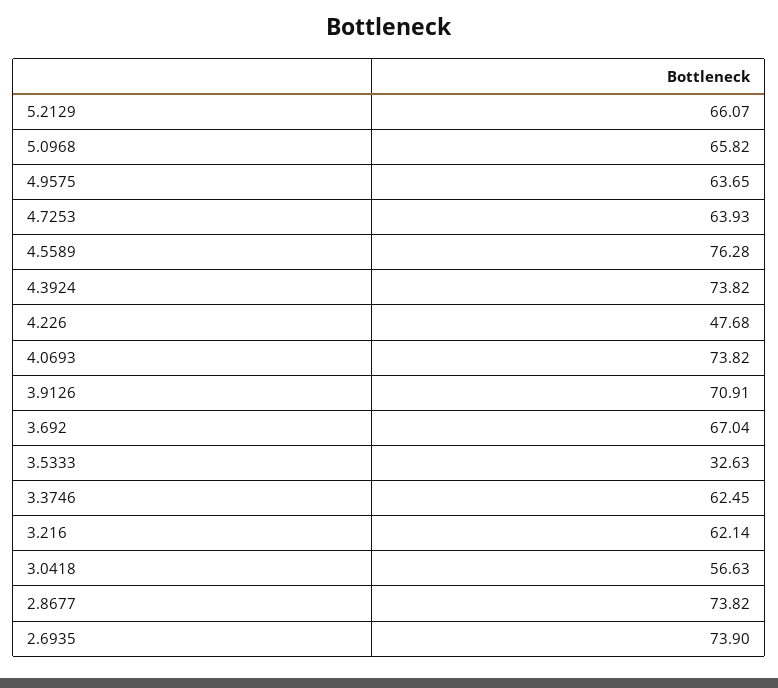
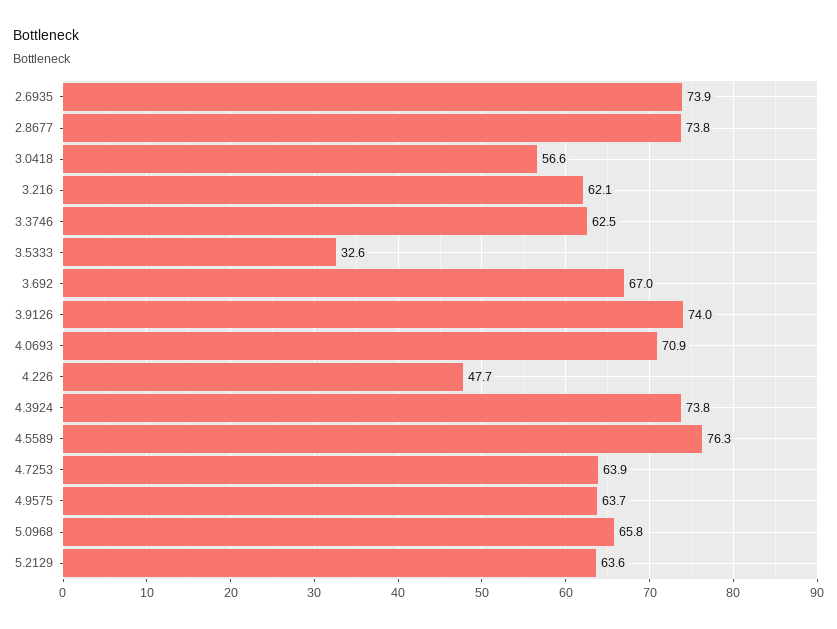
  {
-   "5.2129": 66.07,
+   "5.2129": 63.6,
    "5.0968": 65.82,
    "4.9575": 63.65,
    "4.7253": 63.93,
    "4.5589": 76.28,
    "4.3924": 73.82,
    "4.226": 47.68,
-   "4.0693": 73.82,
+   "4.0693": 70.9,
-   "3.9126": 70.91,
+   "3.9126": 74,
    "3.692": 67.04,
    "3.5333": 32.63,
    "3.3746": 62.45,
    "3.216": 62.14,
    "3.0418": 56.63,
    "2.8677": 73.82,
    "2.6935": 73.9
  }

